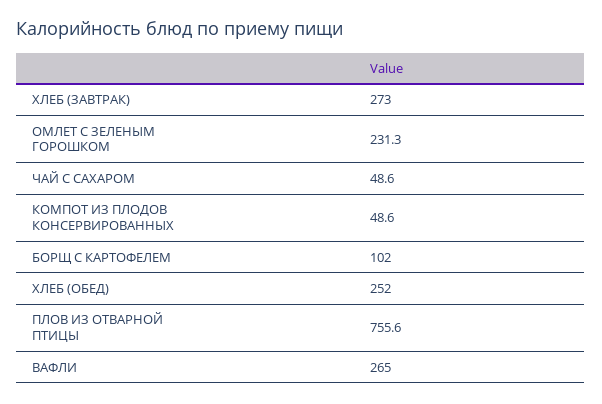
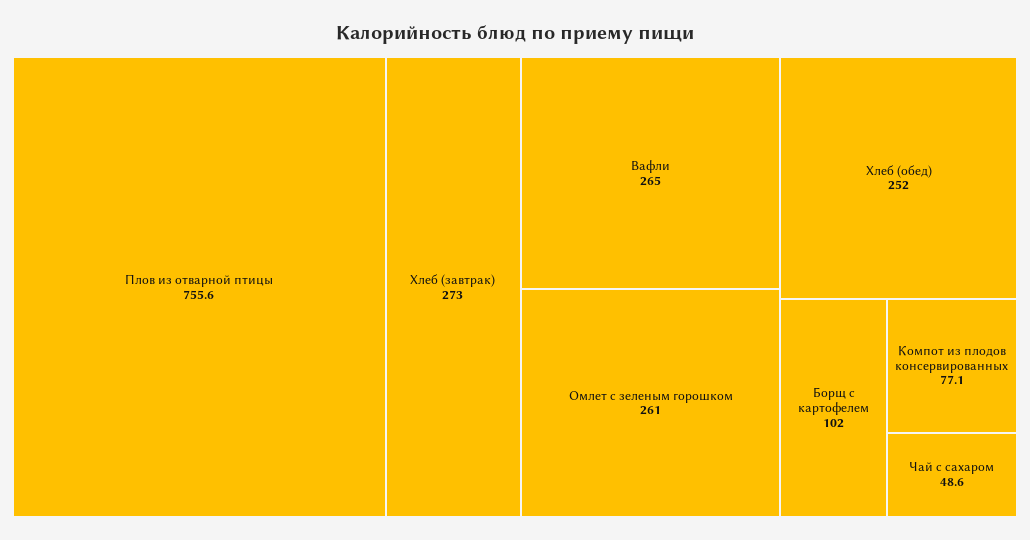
  {
    "ХЛЕБ (ЗАВТРАК)": 273,
-   "ОМЛЕТ С ЗЕЛЕНЫМ ГОРОШКОМ": 231.3,
+   "ОМЛЕТ С ЗЕЛЕНЫМ ГОРОШКОМ": 261,
    "ЧАЙ С САХАРОМ": 48.6,
-   "КОМПОТ ИЗ ПЛОДОВ КОНСЕРВИРОВАННЫХ": 48.6,
+   "КОМПОТ ИЗ ПЛОДОВ КОНСЕРВИРОВАННЫХ": 77.1,
    "БОРЩ С КАРТОФЕЛЕМ": 102,
    "ХЛЕБ (ОБЕД)": 252,
    "ПЛОВ ИЗ ОТВАРНОЙ ПТИЦЫ": 755.6,
    "ВАФЛИ": 265
  }

